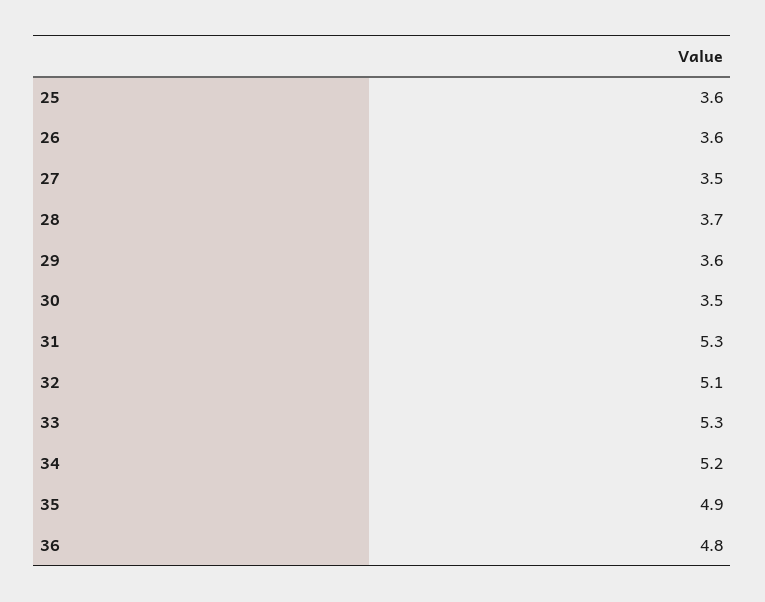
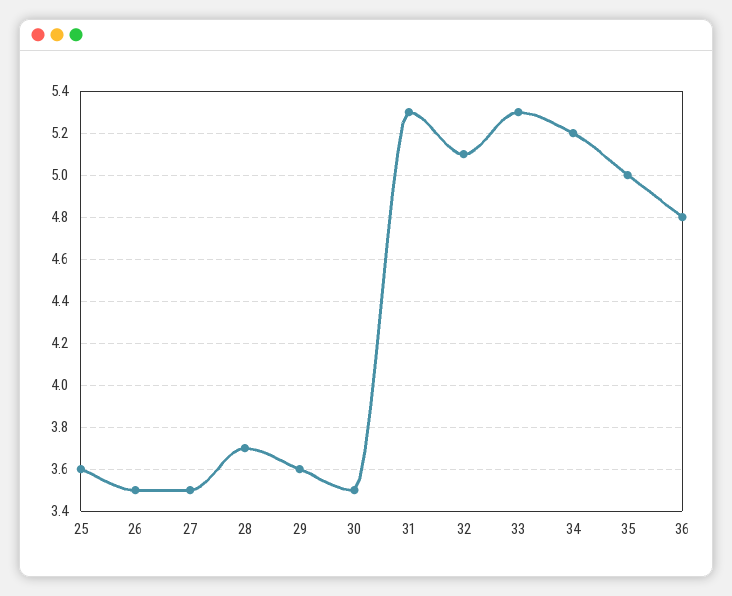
  {
    "25": 3.6,
-   "26": 3.6,
+   "26": 3.5,
    "27": 3.5,
    "28": 3.7,
    "29": 3.6,
    "30": 3.5,
    "31": 5.3,
    "32": 5.1,
    "33": 5.3,
    "34": 5.2,
-   "35": 4.9,
+   "35": 5,
    "36": 4.8
  }

